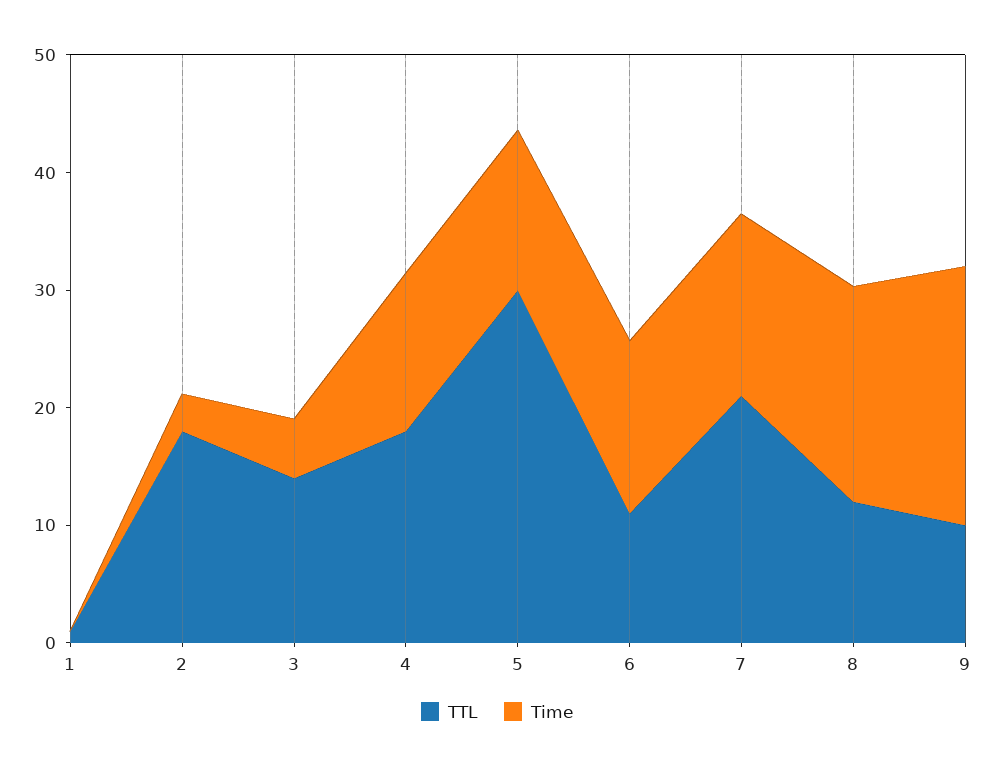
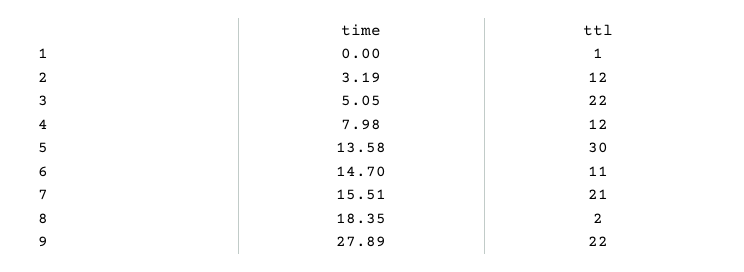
  {
    "TTL": {
      "1": 1,
-     "2": 18,
+     "2": 12,
-     "3": 14,
+     "3": 22,
-     "4": 18,
+     "4": 12,
      "5": 30,
      "6": 11,
      "7": 21,
-     "8": 12,
+     "8": 2,
-     "9": 10
+     "9": 22
    },
    "Time": {
      "1": 0,
      "2": 3.19,
      "3": 5.05,
-     "4": 14,
+     "4": 7.98,
      "5": 13.58,
      "6": 14.7,
      "7": 15.51,
      "8": 18.35,
-     "9": 22
+     "9": 27.89
    }
  }

